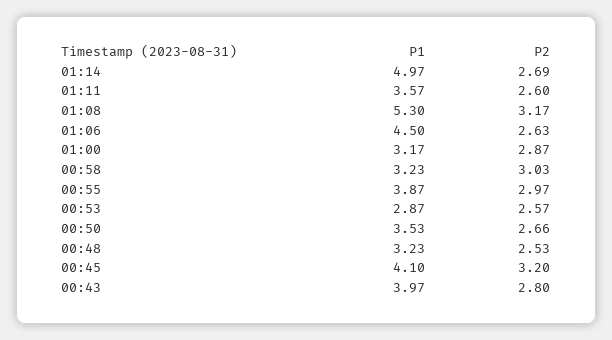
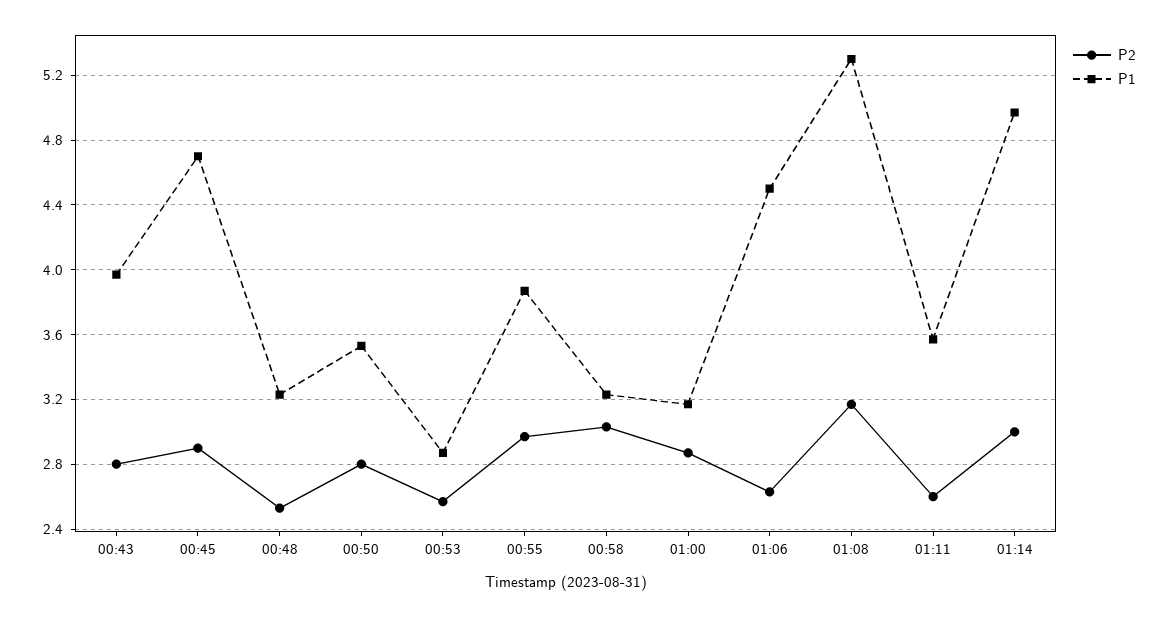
  {
    "P1": {
      "01:14": 4.97,
      "01:11": 3.57,
      "01:08": 5.3,
      "01:06": 4.5,
      "01:00": 3.17,
      "00:58": 3.23,
      "00:55": 3.87,
      "00:53": 2.87,
      "00:50": 3.53,
      "00:48": 3.23,
-     "00:45": 4.1,
+     "00:45": 4.7,
      "00:43": 3.97
    },
    "P2": {
-     "01:14": 2.69,
+     "01:14": 3,
      "01:11": 2.6,
      "01:08": 3.17,
      "01:06": 2.63,
      "01:00": 2.87,
      "00:58": 3.03,
      "00:55": 2.97,
      "00:53": 2.57,
-     "00:50": 2.66,
+     "00:50": 2.8,
      "00:48": 2.53,
-     "00:45": 3.2,
+     "00:45": 2.9,
      "00:43": 2.8
    }
  }

